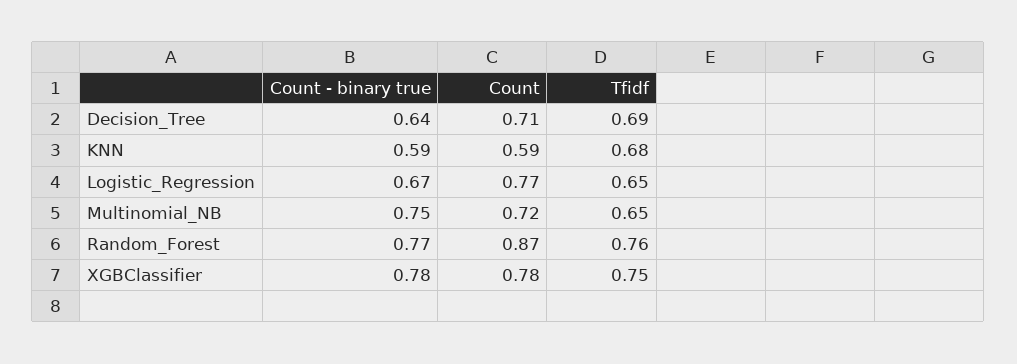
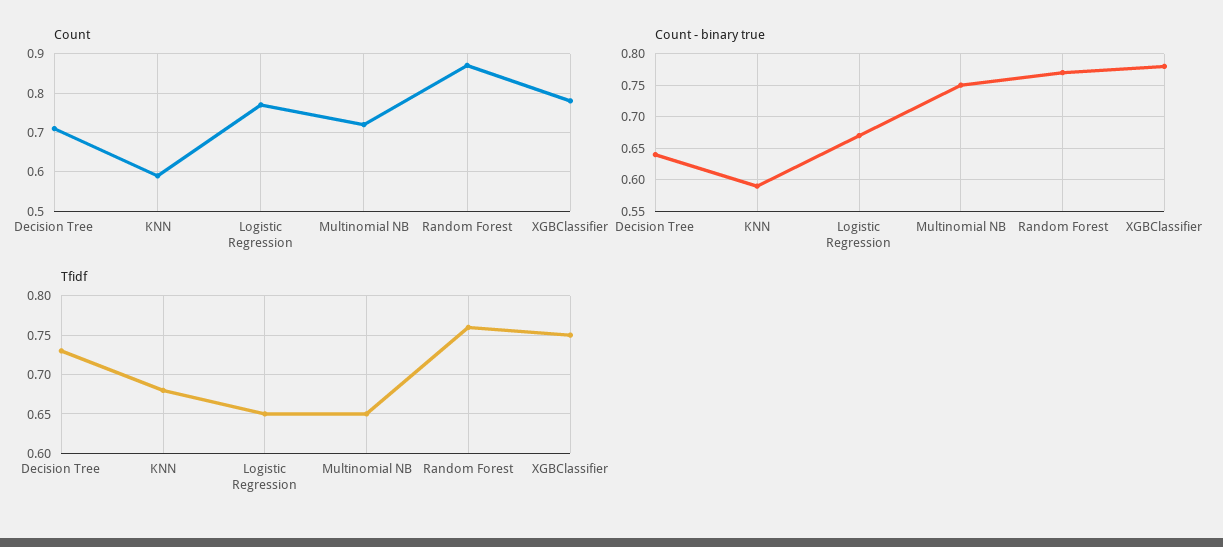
  {
    "Count - binary true": {
      "Decision_Tree": 0.64,
      "KNN": 0.59,
      "Logistic_Regression": 0.67,
      "Multinomial_NB": 0.75,
      "Random_Forest": 0.77,
      "XGBClassifier": 0.78
    },
    "Count": {
      "Decision_Tree": 0.71,
      "KNN": 0.59,
      "Logistic_Regression": 0.77,
      "Multinomial_NB": 0.72,
      "Random_Forest": 0.87,
      "XGBClassifier": 0.78
    },
    "Tfidf": {
-     "Decision_Tree": 0.69,
+     "Decision_Tree": 0.73,
      "KNN": 0.68,
      "Logistic_Regression": 0.65,
      "Multinomial_NB": 0.65,
      "Random_Forest": 0.76,
      "XGBClassifier": 0.75
    }
  }

